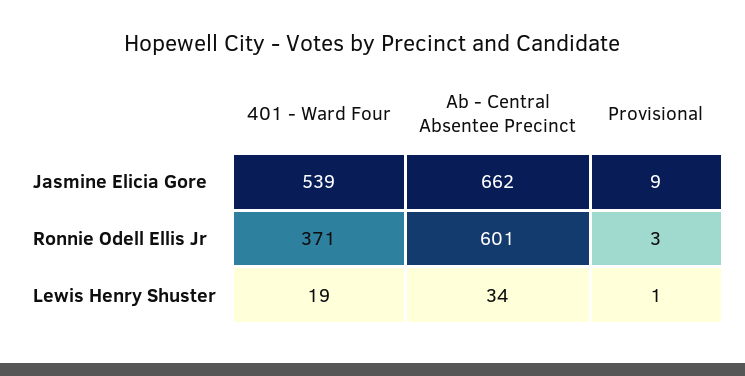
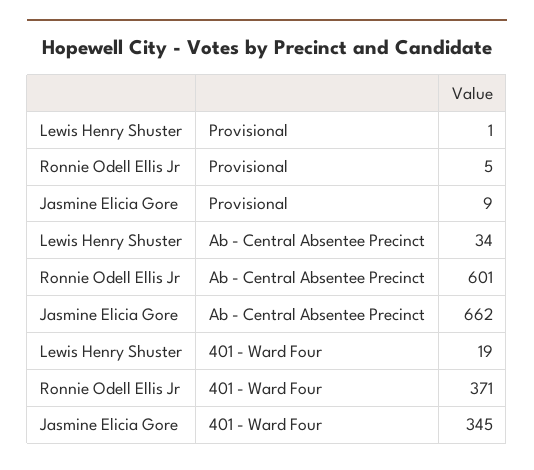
  {
    "401 - Ward Four": {
-     "Jasmine Elicia Gore": 539,
+     "Jasmine Elicia Gore": 345,
      "Ronnie Odell Ellis Jr": 371,
      "Lewis Henry Shuster": 19
    },
    "Ab - Central Absentee Precinct": {
      "Jasmine Elicia Gore": 662,
      "Ronnie Odell Ellis Jr": 601,
      "Lewis Henry Shuster": 34
    },
    "Provisional": {
      "Jasmine Elicia Gore": 9,
-     "Ronnie Odell Ellis Jr": 3,
+     "Ronnie Odell Ellis Jr": 5,
      "Lewis Henry Shuster": 1
    }
  }

